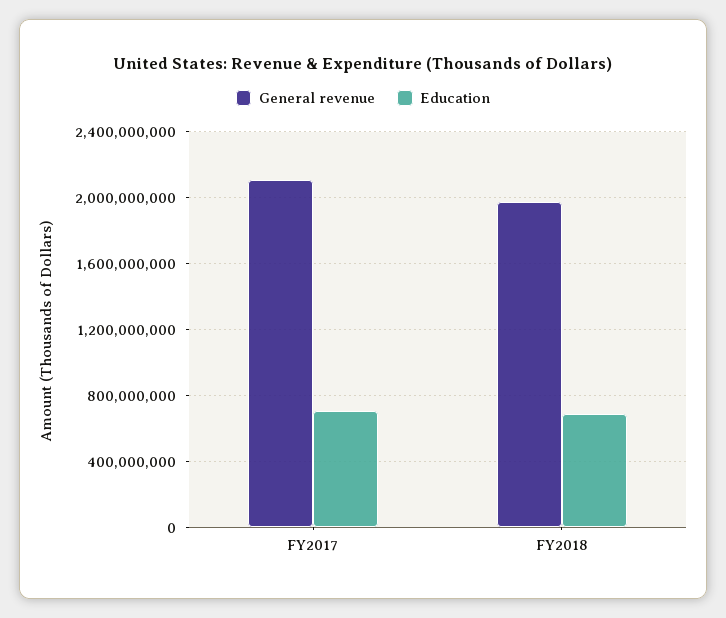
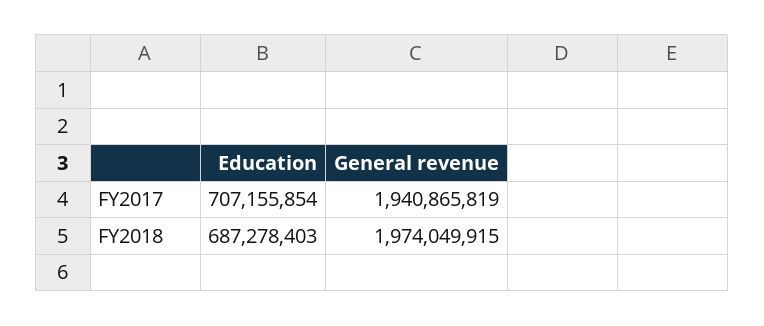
  {
    "General revenue": {
-     "FY2017": 2100000000,
+     "FY2017": 1940865819,
      "FY2018": 1974049915
    },
    "Education": {
      "FY2017": 707155854,
      "FY2018": 687278403
    }
  }

